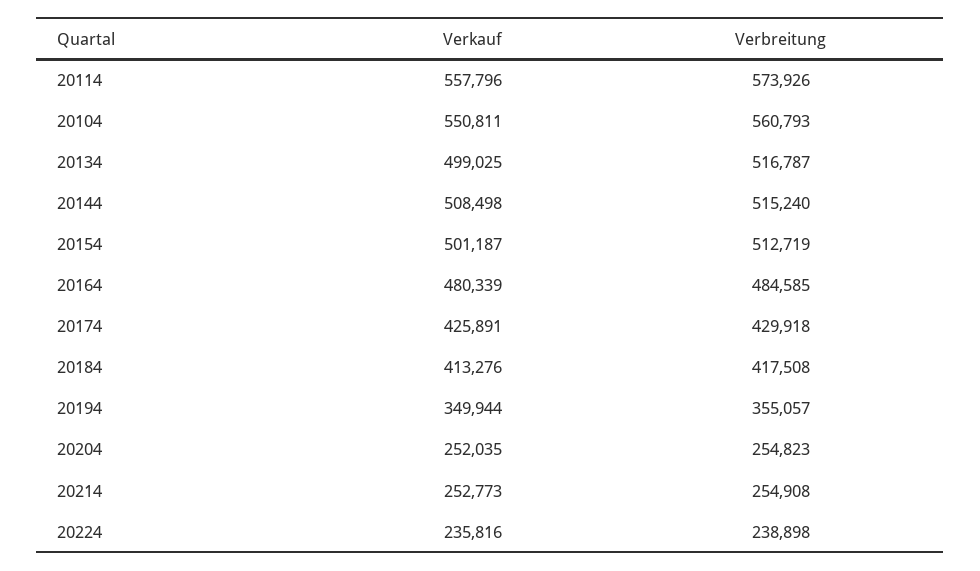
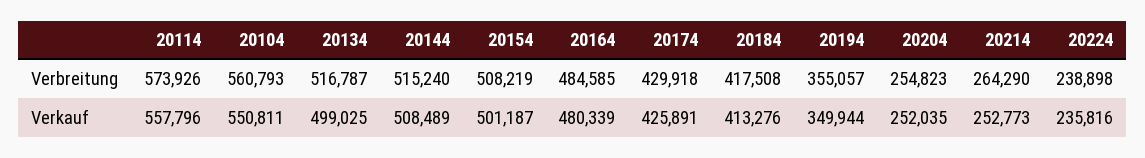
  {
    "Verkauf": {
      "20114": 557796,
      "20104": 550811,
      "20134": 499025,
-     "20144": 508498,
+     "20144": 508489,
      "20154": 501187,
      "20164": 480339,
      "20174": 425891,
      "20184": 413276,
      "20194": 349944,
      "20204": 252035,
      "20214": 252773,
      "20224": 235816
    },
    "Verbreitung": {
      "20114": 573926,
      "20104": 560793,
      "20134": 516787,
      "20144": 515240,
-     "20154": 512719,
+     "20154": 508219,
      "20164": 484585,
      "20174": 429918,
      "20184": 417508,
      "20194": 355057,
      "20204": 254823,
-     "20214": 254908,
+     "20214": 264290,
      "20224": 238898
    }
  }

